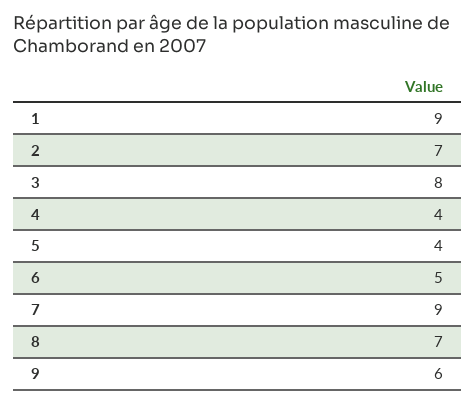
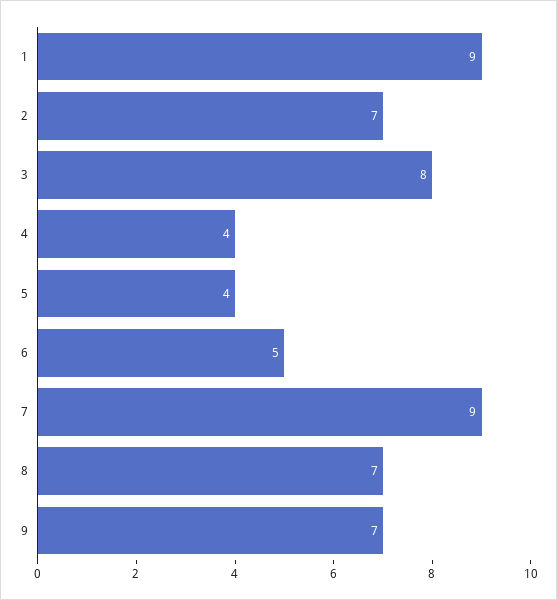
  {
    "1": 9,
    "2": 7,
    "3": 8,
    "4": 4,
    "5": 4,
    "6": 5,
    "7": 9,
    "8": 7,
-   "9": 6
+   "9": 7
  }

